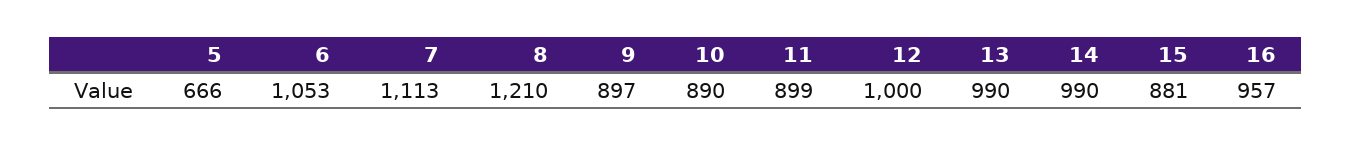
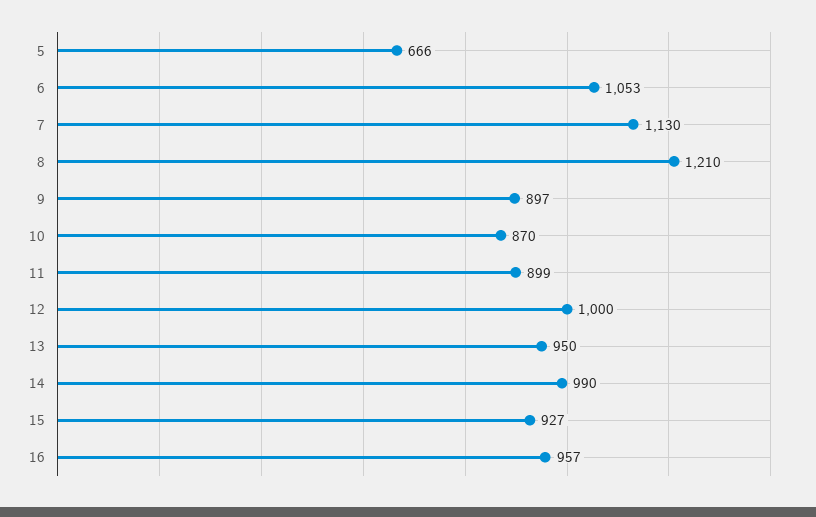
  {
    "5": 666,
    "6": 1053,
-   "7": 1113,
+   "7": 1130,
    "8": 1210,
    "9": 897,
-   "10": 890,
+   "10": 870,
    "11": 899,
    "12": 1000,
-   "13": 990,
+   "13": 950,
    "14": 990,
-   "15": 881,
+   "15": 927,
    "16": 957
  }

